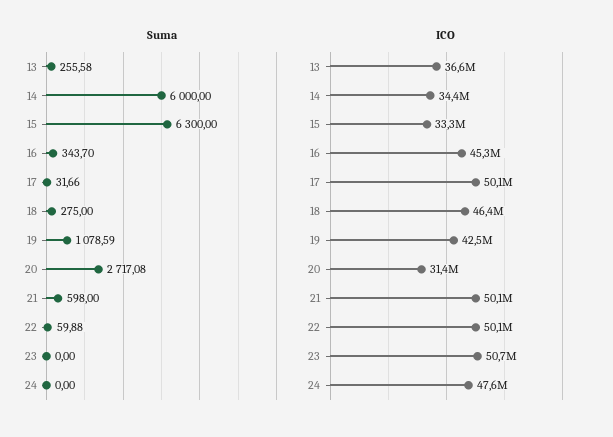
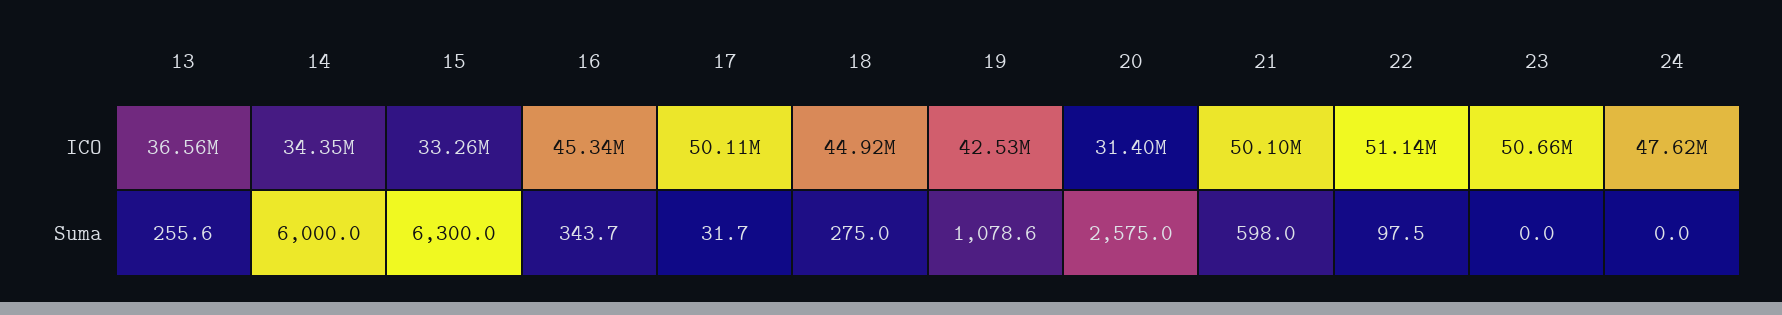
  {
    "Suma": {
      "13": 255.58,
      "14": 6000,
      "15": 6300,
      "16": 343.7,
      "17": 31.66,
      "18": 275,
      "19": 1078.59,
-     "20": 2717.08,
+     "20": 2575,
      "21": 598,
-     "22": 59.88,
+     "22": 97.5,
      "23": 0,
      "24": 0
    },
    "ICO": {
      "13": 36560000,
      "14": 34350000,
      "15": 33260000,
      "16": 45340000,
      "17": 50110000,
-     "18": 46400000,
+     "18": 44920000,
      "19": 42530000,
      "20": 31400000,
      "21": 50100000,
-     "22": 50100000,
+     "22": 51140000,
      "23": 50660000,
      "24": 47620000
    }
  }

